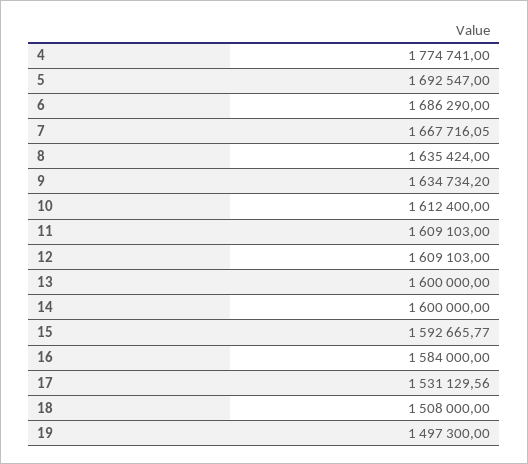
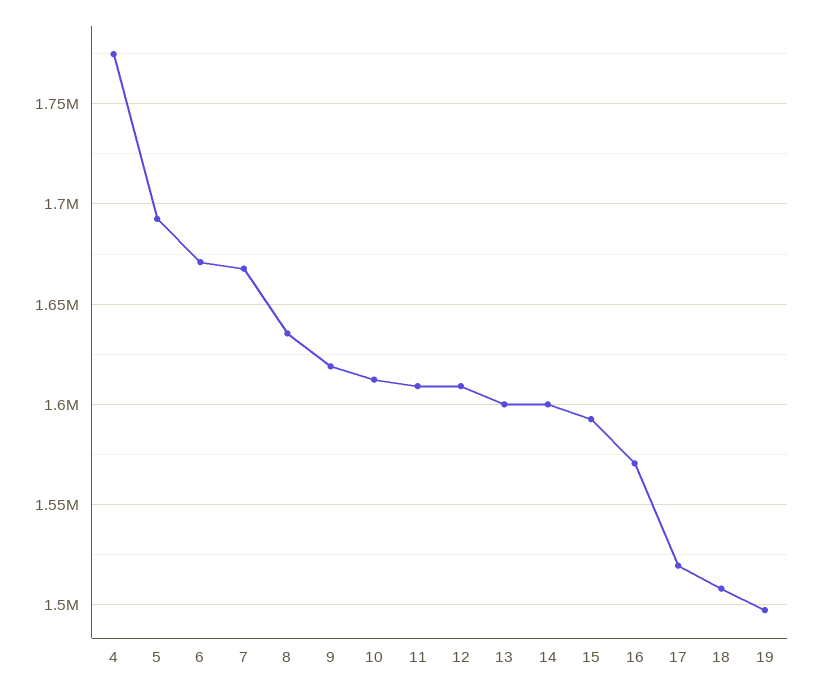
  {
    "4": 1774741,
    "5": 1692547,
-   "6": 1686290,
+   "6": 1670000,
    "7": 1667716.05,
    "8": 1635424,
-   "9": 1634734.2,
+   "9": 1620000,
    "10": 1612400,
    "11": 1609103,
    "12": 1609103,
    "13": 1600000,
    "14": 1600000,
    "15": 1592665.77,
-   "16": 1584000,
+   "16": 1570000,
-   "17": 1531129.56,
+   "17": 1520000,
    "18": 1508000,
    "19": 1497300
  }

